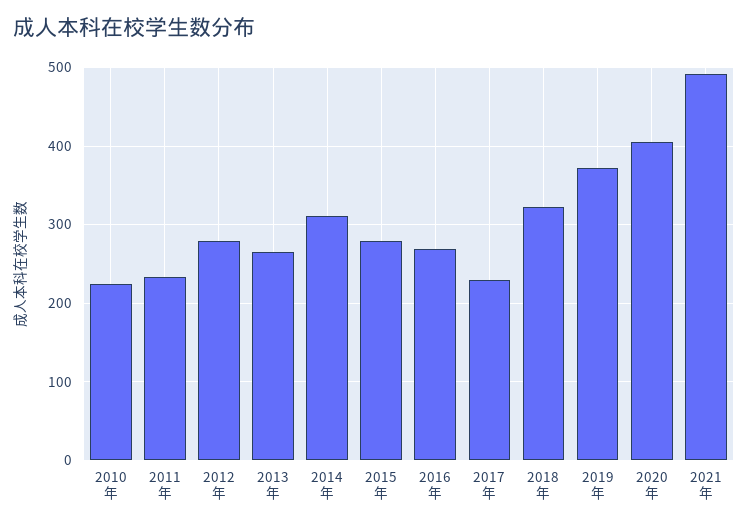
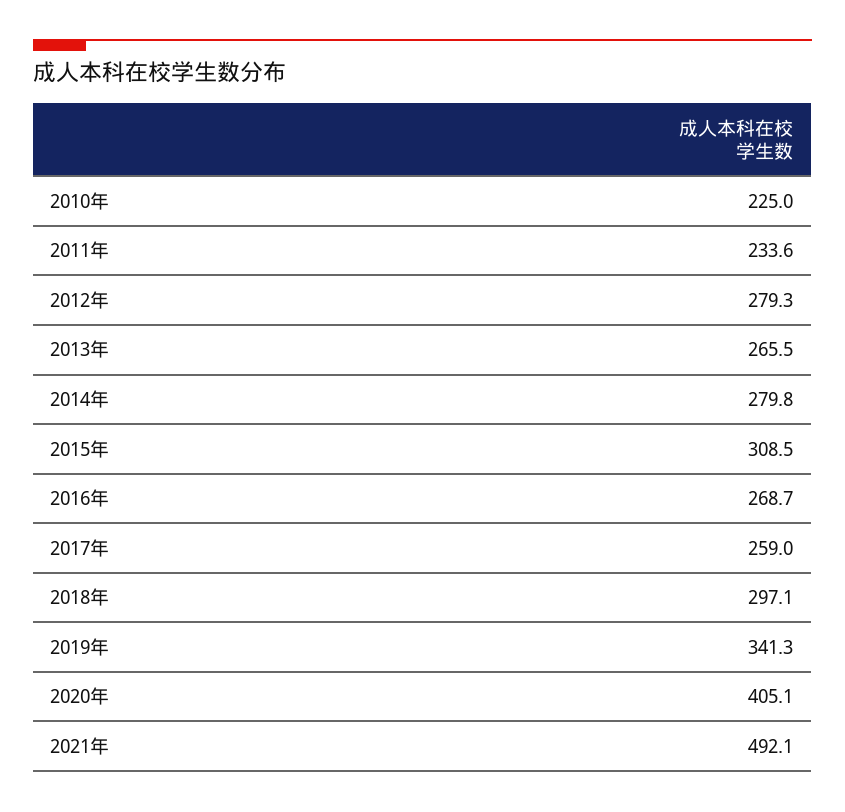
  {
    "2010年": 225,
    "2011年": 233.6,
    "2012年": 279.3,
    "2013年": 265.5,
-   "2014年": 310,
+   "2014年": 279.8,
-   "2015年": 280,
+   "2015年": 308.5,
    "2016年": 268.7,
-   "2017年": 230,
+   "2017年": 259,
-   "2018年": 320,
+   "2018年": 297.1,
-   "2019年": 370,
+   "2019年": 341.3,
    "2020年": 405.1,
    "2021年": 492.1
  }

